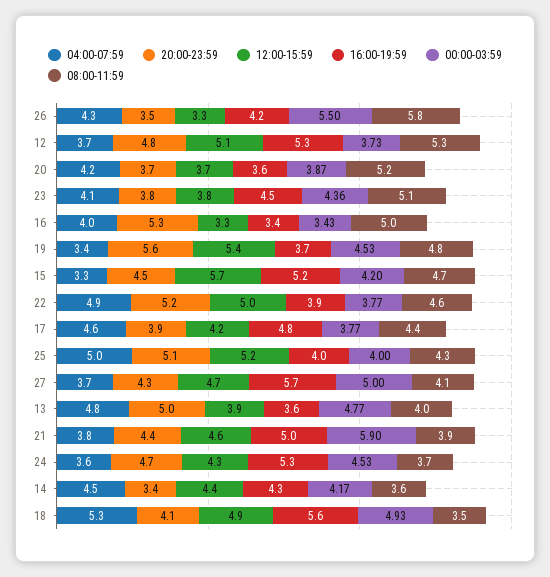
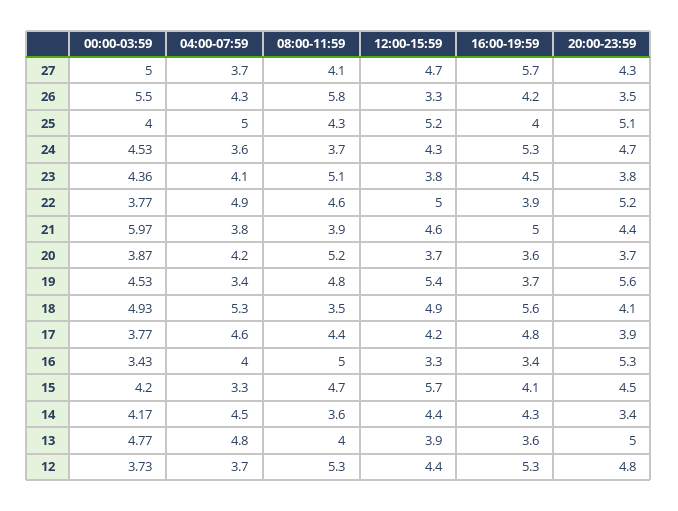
  {
    "04:00-07:59": {
      "26": 4.3,
      "12": 3.7,
      "20": 4.2,
      "23": 4.1,
      "16": 4,
      "19": 3.4,
      "15": 3.3,
      "22": 4.9,
      "17": 4.6,
      "25": 5,
      "27": 3.7,
      "13": 4.8,
      "21": 3.8,
      "24": 3.6,
      "14": 4.5,
      "18": 5.3
    },
    "20:00-23:59": {
      "26": 3.5,
      "12": 4.8,
      "20": 3.7,
      "23": 3.8,
      "16": 5.3,
      "19": 5.6,
      "15": 4.5,
      "22": 5.2,
      "17": 3.9,
      "25": 5.1,
      "27": 4.3,
      "13": 5,
      "21": 4.4,
      "24": 4.7,
      "14": 3.4,
      "18": 4.1
    },
    "12:00-15:59": {
      "26": 3.3,
-     "12": 5.1,
+     "12": 4.4,
      "20": 3.7,
      "23": 3.8,
      "16": 3.3,
      "19": 5.4,
      "15": 5.7,
      "22": 5,
      "17": 4.2,
      "25": 5.2,
      "27": 4.7,
      "13": 3.9,
      "21": 4.6,
      "24": 4.3,
      "14": 4.4,
      "18": 4.9
    },
    "16:00-19:59": {
      "26": 4.2,
      "12": 5.3,
      "20": 3.6,
      "23": 4.5,
      "16": 3.4,
      "19": 3.7,
-     "15": 5.2,
+     "15": 4.1,
      "22": 3.9,
      "17": 4.8,
      "25": 4,
      "27": 5.7,
      "13": 3.6,
      "21": 5,
      "24": 5.3,
      "14": 4.3,
      "18": 5.6
    },
    "00:00-03:59": {
      "26": 5.5,
      "12": 3.73,
      "20": 3.87,
      "23": 4.36,
      "16": 3.43,
      "19": 4.53,
      "15": 4.2,
      "22": 3.77,
      "17": 3.77,
      "25": 4,
      "27": 5,
      "13": 4.77,
-     "21": 5.9,
+     "21": 5.97,
      "24": 4.53,
      "14": 4.17,
      "18": 4.93
    },
    "08:00-11:59": {
      "26": 5.8,
      "12": 5.3,
      "20": 5.2,
      "23": 5.1,
      "16": 5,
      "19": 4.8,
      "15": 4.7,
      "22": 4.6,
      "17": 4.4,
      "25": 4.3,
      "27": 4.1,
      "13": 4,
      "21": 3.9,
      "24": 3.7,
      "14": 3.6,
      "18": 3.5
    }
  }

